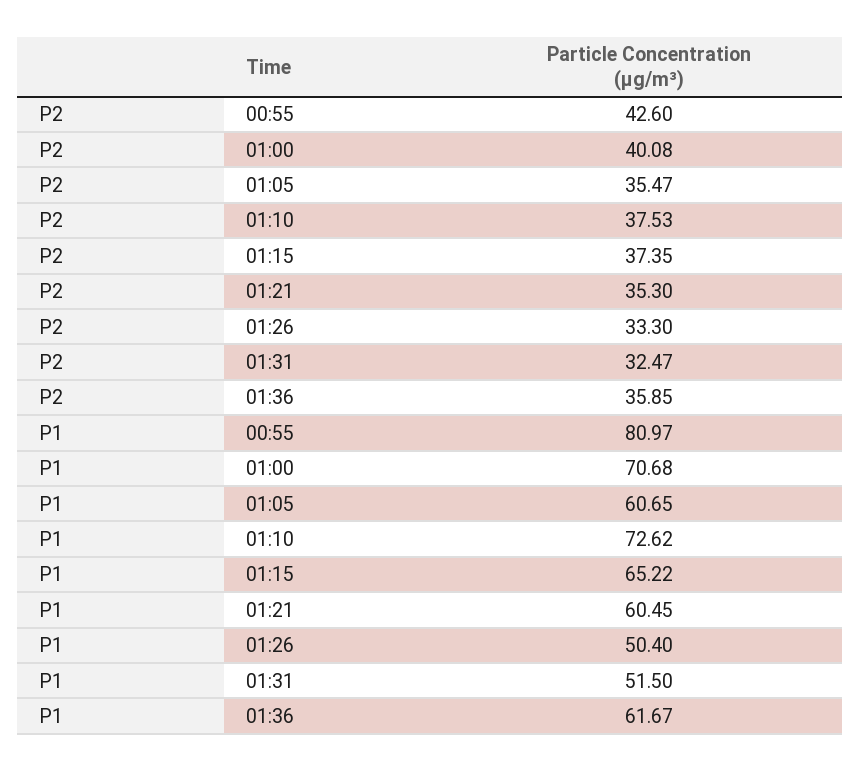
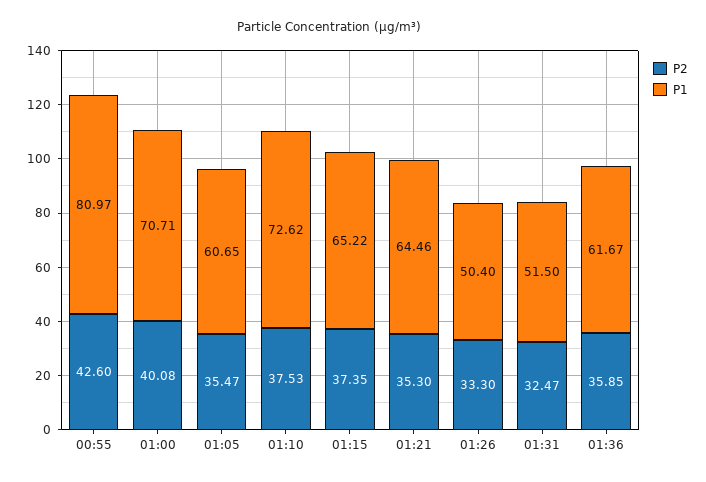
  {
    "P2": {
      "00:55": 42.6,
      "01:00": 40.08,
      "01:05": 35.47,
      "01:10": 37.53,
      "01:15": 37.35,
      "01:21": 35.3,
      "01:26": 33.3,
      "01:31": 32.47,
      "01:36": 35.85
    },
    "P1": {
      "00:55": 80.97,
-     "01:00": 70.68,
+     "01:00": 70.71,
      "01:05": 60.65,
      "01:10": 72.62,
      "01:15": 65.22,
-     "01:21": 60.45,
+     "01:21": 64.46,
      "01:26": 50.4,
      "01:31": 51.5,
      "01:36": 61.67
    }
  }

